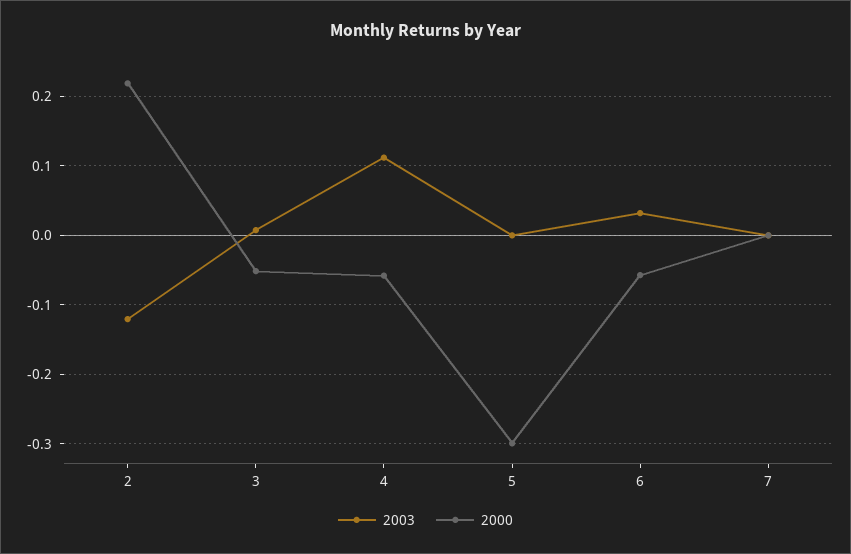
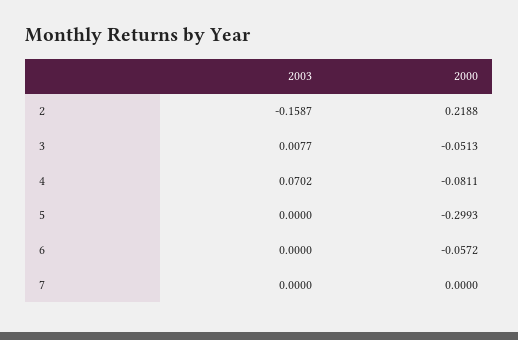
  {
    "2003": {
-     "2": -0.12,
+     "2": -0.1587,
      "3": 0.0077,
-     "4": 0.11,
+     "4": 0.0702,
      "5": 0,
-     "6": 0.03,
+     "6": 0,
      "7": 0
    },
    "2000": {
      "2": 0.2188,
      "3": -0.0513,
-     "4": -0.06,
+     "4": -0.0811,
      "5": -0.2993,
      "6": -0.0572,
      "7": 0
    }
  }

